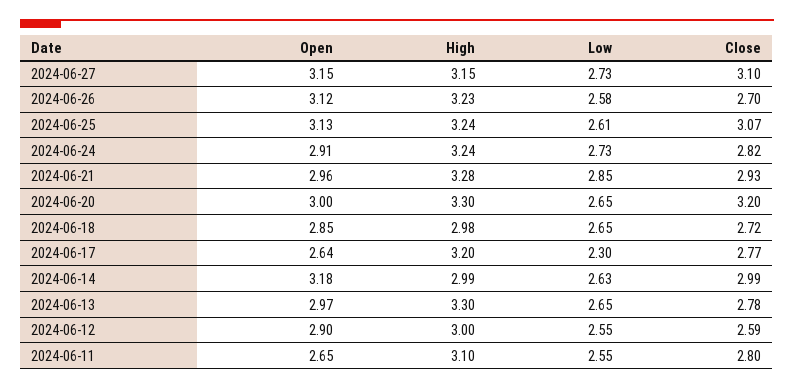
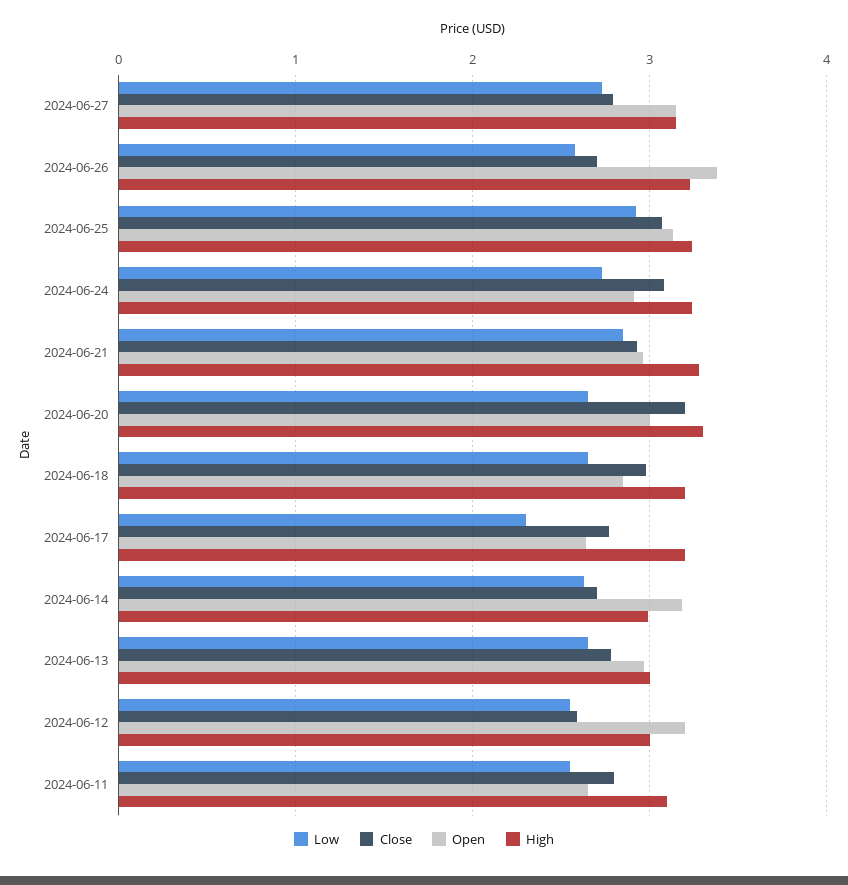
  {
    "Open": {
      "2024-06-27": 3.15,
-     "2024-06-26": 3.12,
+     "2024-06-26": 3.4,
      "2024-06-25": 3.13,
      "2024-06-24": 2.91,
      "2024-06-21": 2.96,
      "2024-06-20": 3,
      "2024-06-18": 2.85,
      "2024-06-17": 2.64,
      "2024-06-14": 3.18,
      "2024-06-13": 2.97,
-     "2024-06-12": 2.9,
+     "2024-06-12": 3.2,
      "2024-06-11": 2.65
    },
    "High": {
      "2024-06-27": 3.15,
      "2024-06-26": 3.23,
      "2024-06-25": 3.24,
      "2024-06-24": 3.24,
      "2024-06-21": 3.28,
      "2024-06-20": 3.3,
-     "2024-06-18": 2.98,
+     "2024-06-18": 3.2,
      "2024-06-17": 3.2,
      "2024-06-14": 2.99,
-     "2024-06-13": 3.3,
+     "2024-06-13": 3,
      "2024-06-12": 3,
      "2024-06-11": 3.1
    },
    "Low": {
      "2024-06-27": 2.73,
      "2024-06-26": 2.58,
-     "2024-06-25": 2.61,
+     "2024-06-25": 2.9,
      "2024-06-24": 2.73,
      "2024-06-21": 2.85,
      "2024-06-20": 2.65,
      "2024-06-18": 2.65,
      "2024-06-17": 2.3,
      "2024-06-14": 2.63,
      "2024-06-13": 2.65,
      "2024-06-12": 2.55,
      "2024-06-11": 2.55
    },
    "Close": {
-     "2024-06-27": 3.1,
+     "2024-06-27": 2.8,
      "2024-06-26": 2.7,
      "2024-06-25": 3.07,
-     "2024-06-24": 2.82,
+     "2024-06-24": 3.1,
      "2024-06-21": 2.93,
      "2024-06-20": 3.2,
-     "2024-06-18": 2.72,
+     "2024-06-18": 3,
      "2024-06-17": 2.77,
-     "2024-06-14": 2.99,
+     "2024-06-14": 2.7,
      "2024-06-13": 2.78,
      "2024-06-12": 2.59,
      "2024-06-11": 2.8
    }
  }

